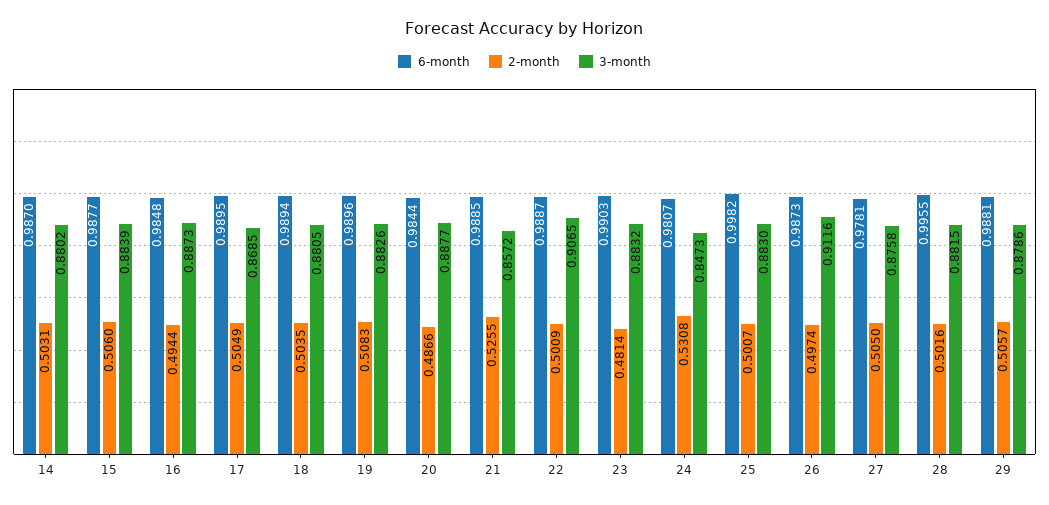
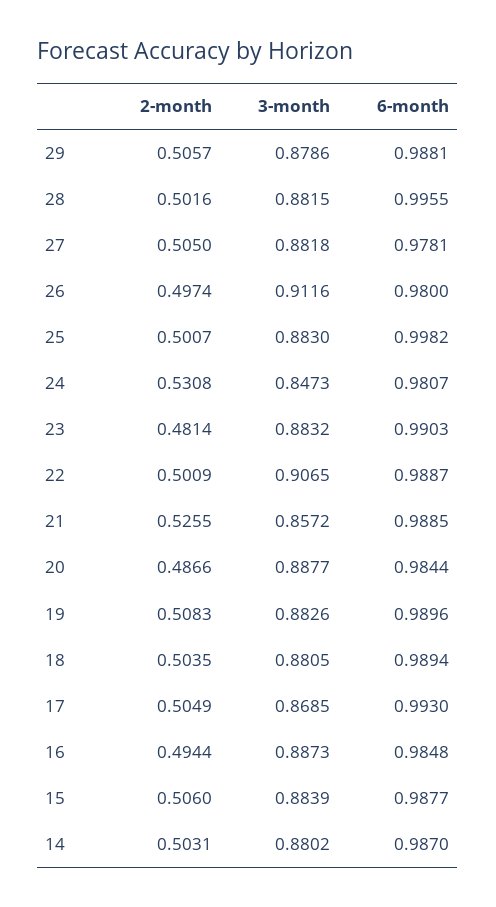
  {
    "6-month": {
      "14": 0.987,
      "15": 0.9877,
      "16": 0.9848,
-     "17": 0.9895,
+     "17": 0.993,
      "18": 0.9894,
      "19": 0.9896,
      "20": 0.9844,
      "21": 0.9885,
      "22": 0.9887,
      "23": 0.9903,
      "24": 0.9807,
      "25": 0.9982,
-     "26": 0.9873,
+     "26": 0.98,
      "27": 0.9781,
      "28": 0.9955,
      "29": 0.9881
    },
    "2-month": {
      "14": 0.5031,
      "15": 0.506,
      "16": 0.4944,
      "17": 0.5049,
      "18": 0.5035,
      "19": 0.5083,
      "20": 0.4866,
      "21": 0.5255,
      "22": 0.5009,
      "23": 0.4814,
      "24": 0.5308,
      "25": 0.5007,
      "26": 0.4974,
      "27": 0.505,
      "28": 0.5016,
      "29": 0.5057
    },
    "3-month": {
      "14": 0.8802,
      "15": 0.8839,
      "16": 0.8873,
      "17": 0.8685,
      "18": 0.8805,
      "19": 0.8826,
      "20": 0.8877,
      "21": 0.8572,
      "22": 0.9065,
      "23": 0.8832,
      "24": 0.8473,
      "25": 0.883,
      "26": 0.9116,
-     "27": 0.8758,
+     "27": 0.8818,
      "28": 0.8815,
      "29": 0.8786
    }
  }

